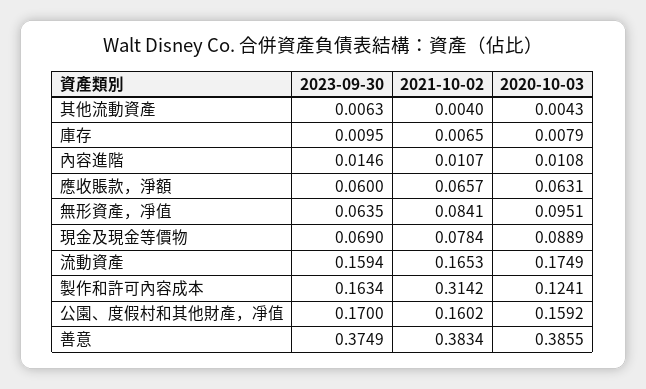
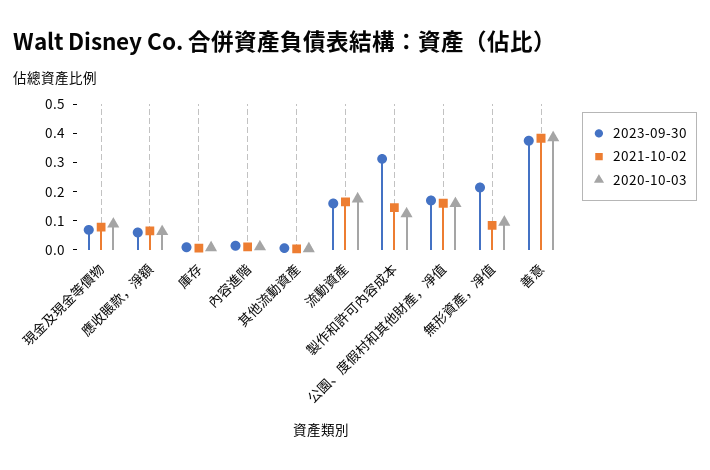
  {
    "2023-09-30": {
      "其他流動資產": 0.0063,
      "庫存": 0.0095,
      "內容進階": 0.0146,
      "應收賬款，淨額": 0.06,
-     "無形資產，凈值": 0.0635,
+     "無形資產，凈值": 0.2,
      "現金及現金等價物": 0.069,
      "流動資產": 0.1594,
-     "製作和許可內容成本": 0.1634,
+     "製作和許可內容成本": 0.3,
      "公園、度假村和其他財產，凈值": 0.17,
      "善意": 0.3749
    },
    "2021-10-02": {
      "其他流動資產": 0.004,
      "庫存": 0.0065,
      "內容進階": 0.0107,
      "應收賬款，淨額": 0.0657,
      "無形資產，凈值": 0.0841,
      "現金及現金等價物": 0.0784,
      "流動資產": 0.1653,
-     "製作和許可內容成本": 0.3142,
+     "製作和許可內容成本": 0.15,
      "公園、度假村和其他財產，凈值": 0.1602,
      "善意": 0.3834
    },
    "2020-10-03": {
      "其他流動資產": 0.0043,
      "庫存": 0.0079,
      "內容進階": 0.0108,
      "應收賬款，淨額": 0.0631,
      "無形資產，凈值": 0.0951,
      "現金及現金等價物": 0.0889,
      "流動資產": 0.1749,
      "製作和許可內容成本": 0.1241,
      "公園、度假村和其他財產，凈值": 0.1592,
      "善意": 0.3855
    }
  }

